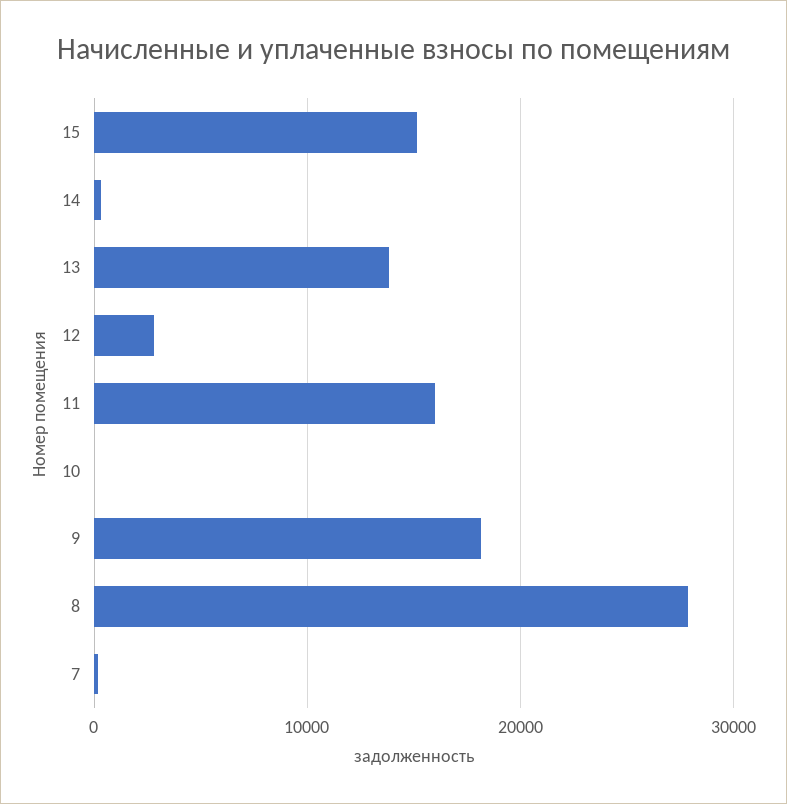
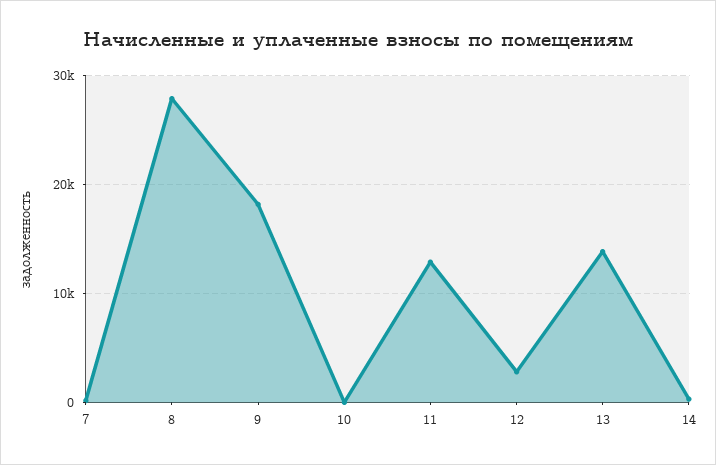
  {
-   "15": 15000,
    "14": 0,
    "13": 14000,
    "12": 3000,
-   "11": 16000,
+   "11": 13000,
    "10": 0,
    "9": 18000,
    "8": 28000,
    "7": 0
  }

